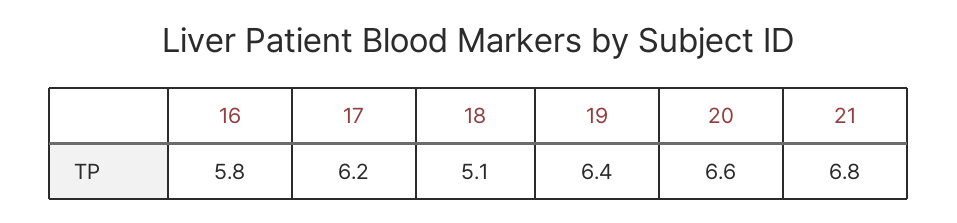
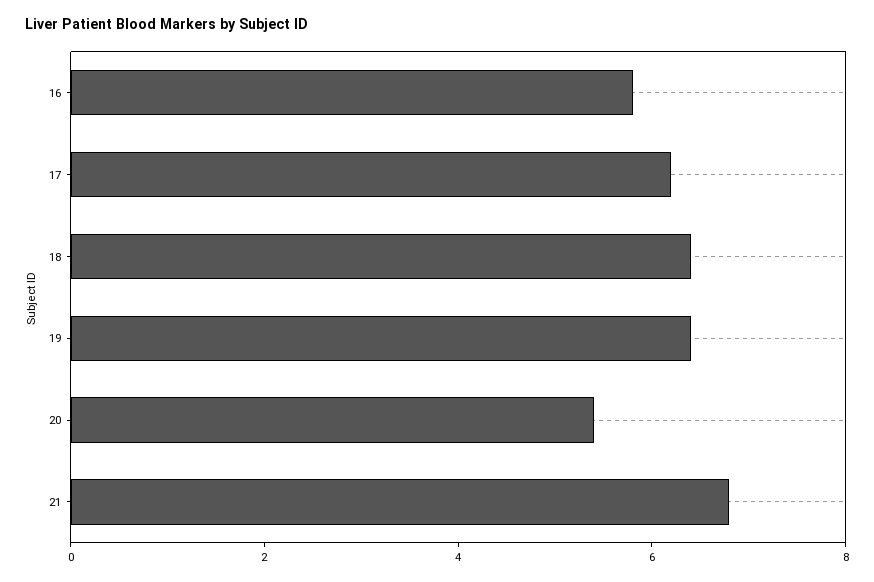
  {
    "16": 5.8,
    "17": 6.2,
-   "18": 5.1,
+   "18": 6.5,
    "19": 6.4,
-   "20": 6.6,
+   "20": 5.5,
    "21": 6.8
  }

